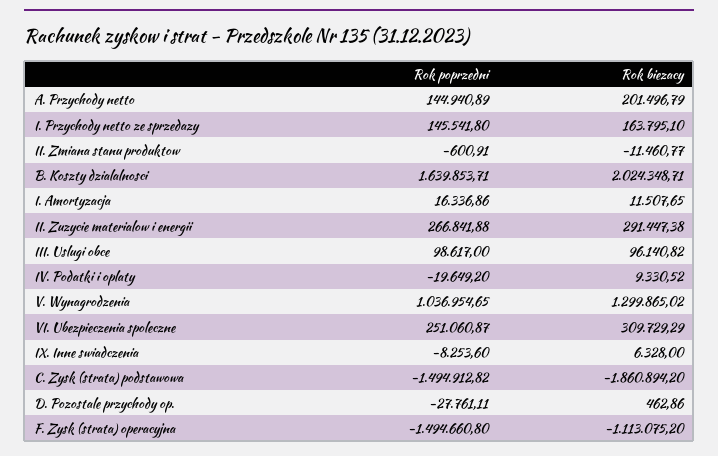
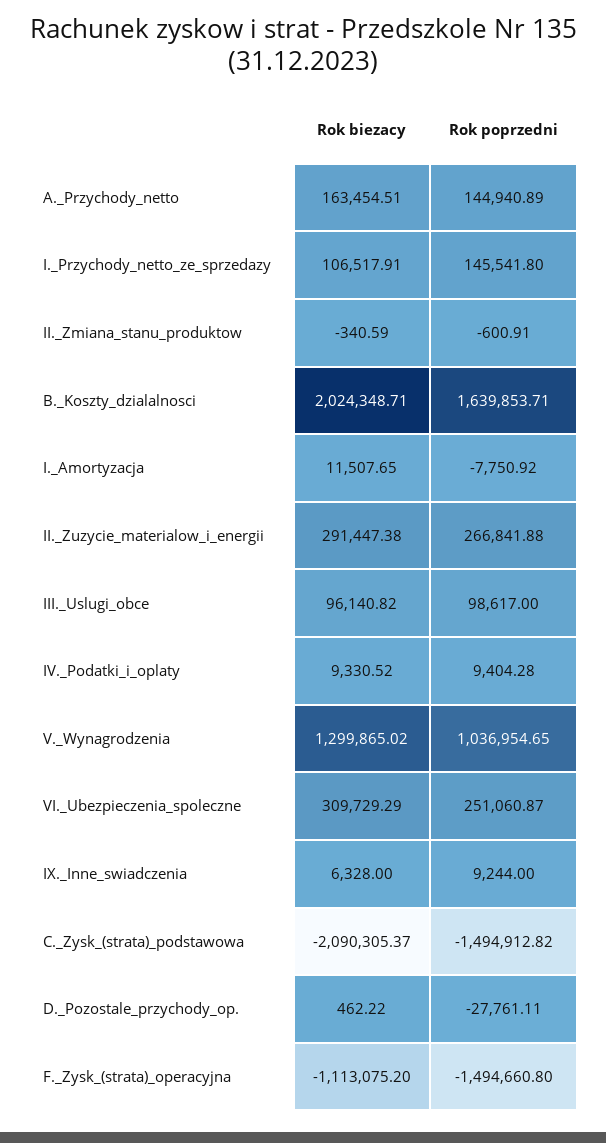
  {
    "Rok poprzedni": {
      "A. Przychody netto": 144940.89,
      "I. Przychody netto ze sprzedazy": 145541.8,
      "II. Zmiana stanu produktow": -600.91,
      "B. Koszty dzialalnosci": 1639853.71,
-     "I. Amortyzacja": 16336.86,
+     "I. Amortyzacja": -7750.92,
      "II. Zuzycie materialow i energii": 266841.88,
      "III. Uslugi obce": 98617,
-     "IV. Podatki i oplaty": -19649.2,
+     "IV. Podatki i oplaty": 9404.28,
      "V. Wynagrodzenia": 1036954.65,
      "VI. Ubezpieczenia spoleczne": 251060.87,
-     "IX. Inne swiadczenia": -8253.6,
+     "IX. Inne swiadczenia": 9244,
      "C. Zysk (strata) podstawowa": -1494912.82,
      "D. Pozostale przychody op.": -27761.11,
      "F. Zysk (strata) operacyjna": -1494660.8
    },
    "Rok biezacy": {
-     "A. Przychody netto": 201496.79,
+     "A. Przychody netto": 163454.51,
-     "I. Przychody netto ze sprzedazy": 163795.1,
+     "I. Przychody netto ze sprzedazy": 106517.91,
-     "II. Zmiana stanu produktow": -11460.77,
+     "II. Zmiana stanu produktow": -340.59,
      "B. Koszty dzialalnosci": 2024348.71,
      "I. Amortyzacja": 11507.65,
      "II. Zuzycie materialow i energii": 291447.38,
      "III. Uslugi obce": 96140.82,
      "IV. Podatki i oplaty": 9330.52,
      "V. Wynagrodzenia": 1299865.02,
      "VI. Ubezpieczenia spoleczne": 309729.29,
      "IX. Inne swiadczenia": 6328,
-     "C. Zysk (strata) podstawowa": -1860894.2,
+     "C. Zysk (strata) podstawowa": -2090305.37,
-     "D. Pozostale przychody op.": 462.86,
+     "D. Pozostale przychody op.": 462.22,
      "F. Zysk (strata) operacyjna": -1113075.2
    }
  }

